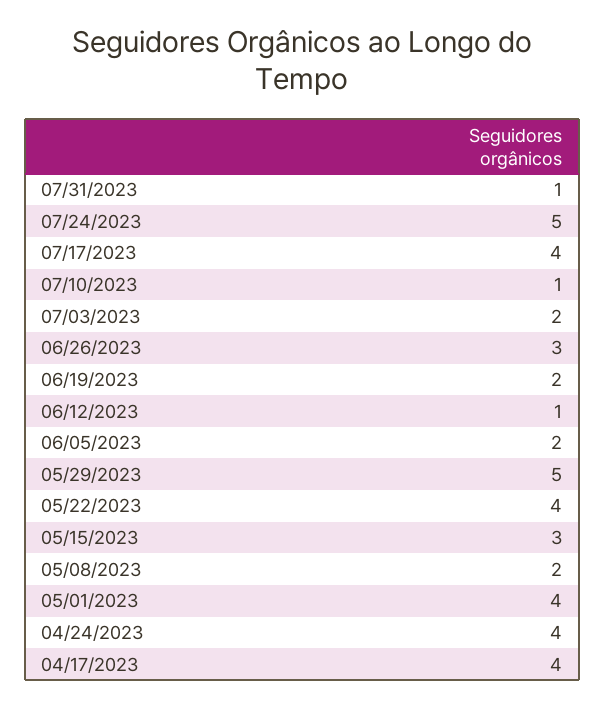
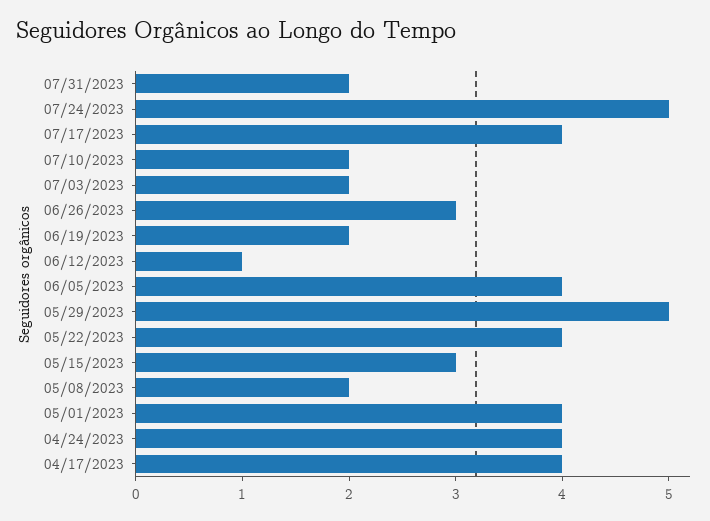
  {
-   "07/31/2023": 1,
+   "07/31/2023": 2,
    "07/24/2023": 5,
    "07/17/2023": 4,
-   "07/10/2023": 1,
+   "07/10/2023": 2,
    "07/03/2023": 2,
    "06/26/2023": 3,
    "06/19/2023": 2,
    "06/12/2023": 1,
-   "06/05/2023": 2,
+   "06/05/2023": 4,
    "05/29/2023": 5,
    "05/22/2023": 4,
    "05/15/2023": 3,
    "05/08/2023": 2,
    "05/01/2023": 4,
    "04/24/2023": 4,
    "04/17/2023": 4
  }

